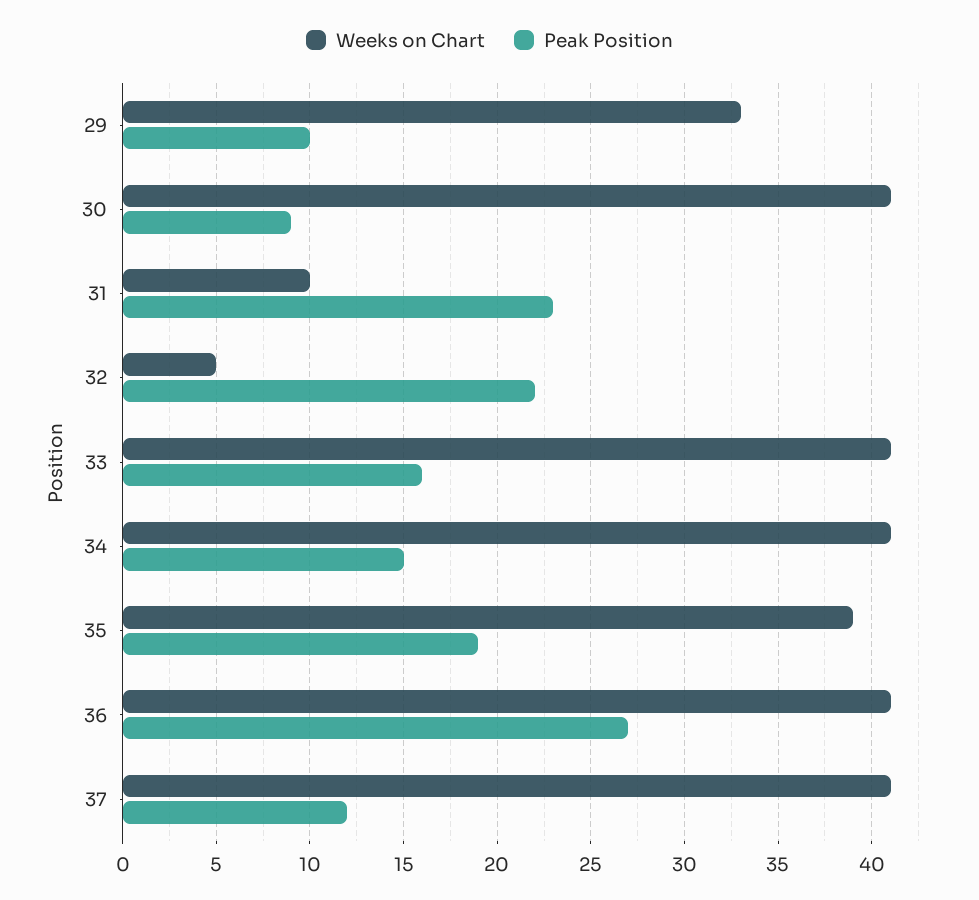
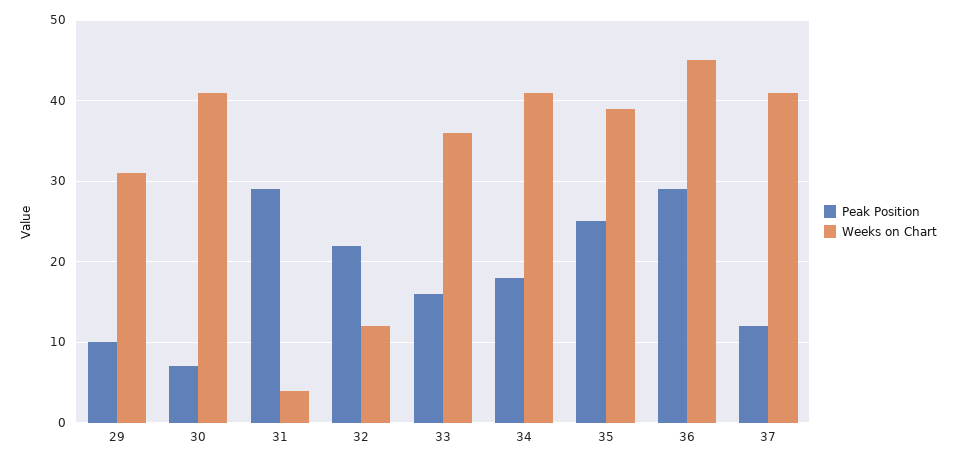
  {
    "Weeks on Chart": {
-     "29": 33,
+     "29": 31,
      "30": 41,
-     "31": 10,
+     "31": 4,
-     "32": 5,
+     "32": 12,
-     "33": 41,
+     "33": 36,
      "34": 41,
      "35": 39,
-     "36": 41,
+     "36": 45,
      "37": 41
    },
    "Peak Position": {
      "29": 10,
-     "30": 9,
+     "30": 7,
-     "31": 23,
+     "31": 29,
      "32": 22,
      "33": 16,
-     "34": 15,
+     "34": 18,
-     "35": 19,
+     "35": 25,
-     "36": 27,
+     "36": 29,
      "37": 12
    }
  }

